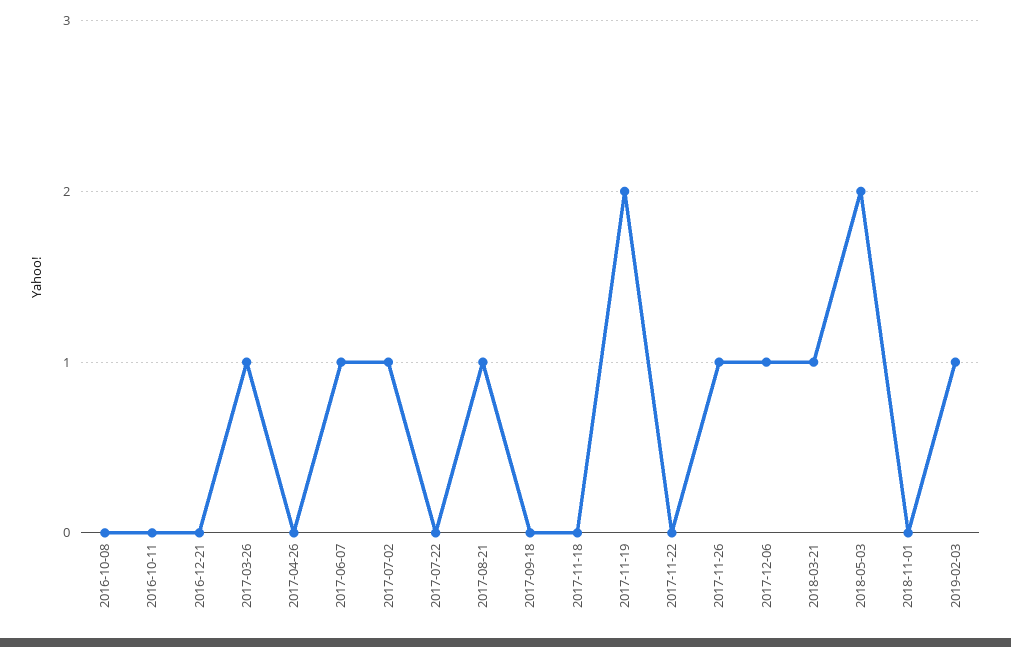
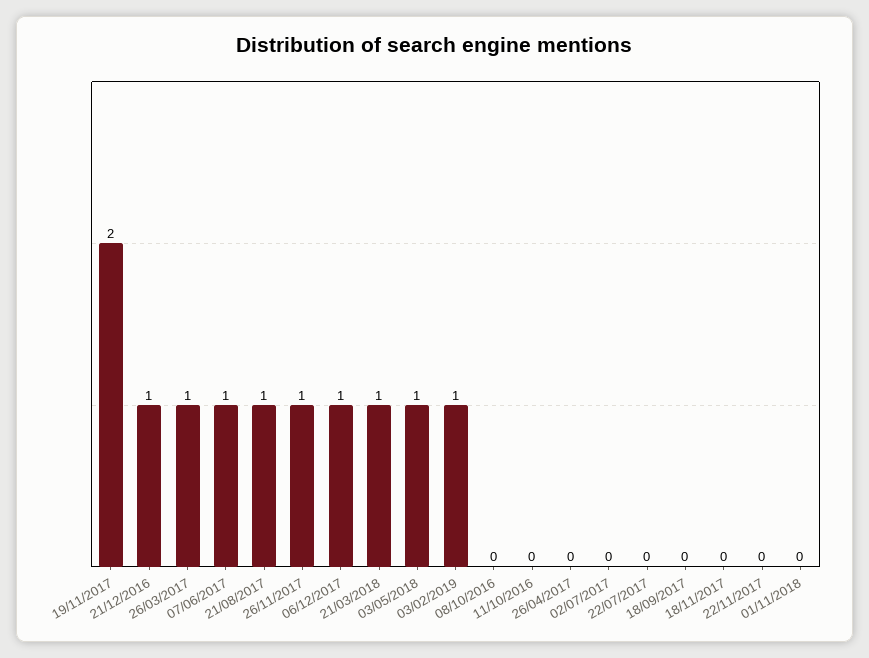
  {
    "2016-10-08": 0,
    "2016-10-11": 0,
-   "2016-12-21": 0,
+   "2016-12-21": 1,
    "2017-03-26": 1,
    "2017-04-26": 0,
    "2017-06-07": 1,
-   "2017-07-02": 1,
+   "2017-07-02": 0,
    "2017-07-22": 0,
    "2017-08-21": 1,
    "2017-09-18": 0,
    "2017-11-18": 0,
    "2017-11-19": 2,
    "2017-11-22": 0,
    "2017-11-26": 1,
    "2017-12-06": 1,
    "2018-03-21": 1,
-   "2018-05-03": 2,
+   "2018-05-03": 1,
    "2018-11-01": 0,
    "2019-02-03": 1
  }

